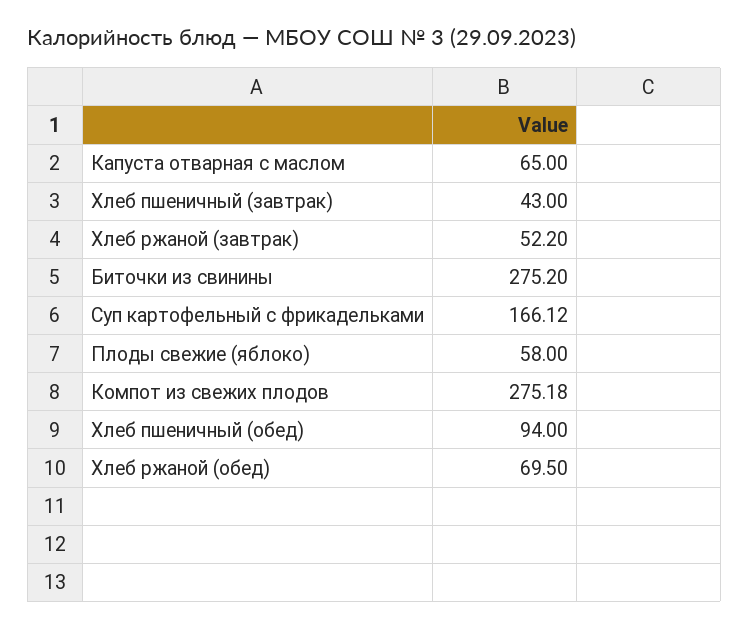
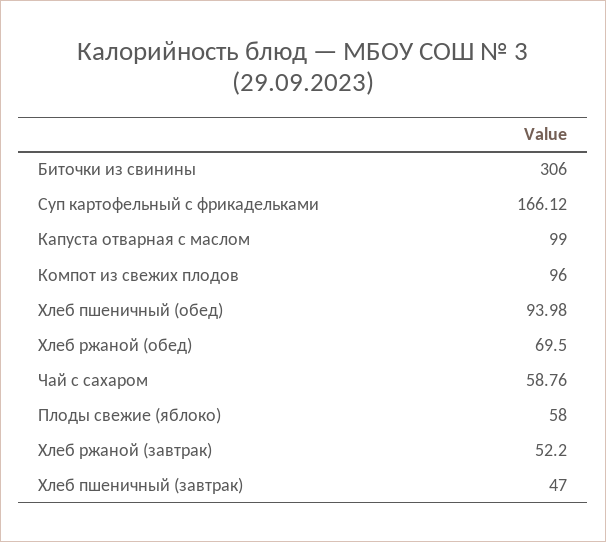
  {
-   "Капуста отварная с маслом": 65,
+   "Капуста отварная с маслом": 99,
-   "Хлеб пшеничный (завтрак)": 43,
+   "Хлеб пшеничный (завтрак)": 47,
    "Хлеб ржаной (завтрак)": 52.2,
-   "Биточки из свинины": 275.2,
+   "Биточки из свинины": 306,
    "Суп картофельный с фрикадельками": 166.12,
    "Плоды свежие (яблоко)": 58,
-   "Компот из свежих плодов": 275.18,
+   "Компот из свежих плодов": 96,
-   "Хлеб пшеничный (обед)": 94,
+   "Хлеб пшеничный (обед)": 93.98,
-   "Хлеб ржаной (обед)": 69.5
+   "Хлеб ржаной (обед)": 69.5,
+   "Чай с сахаром": 58.76
  }

